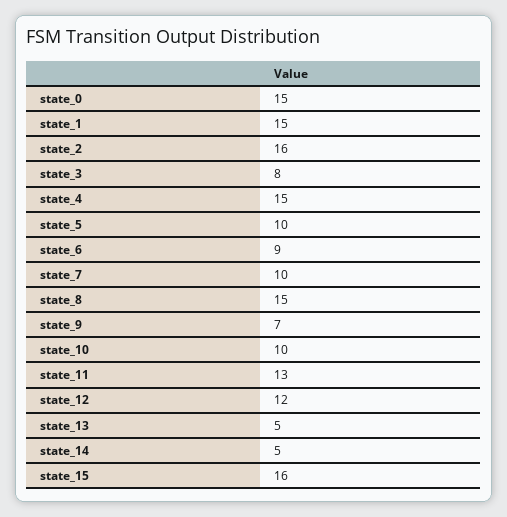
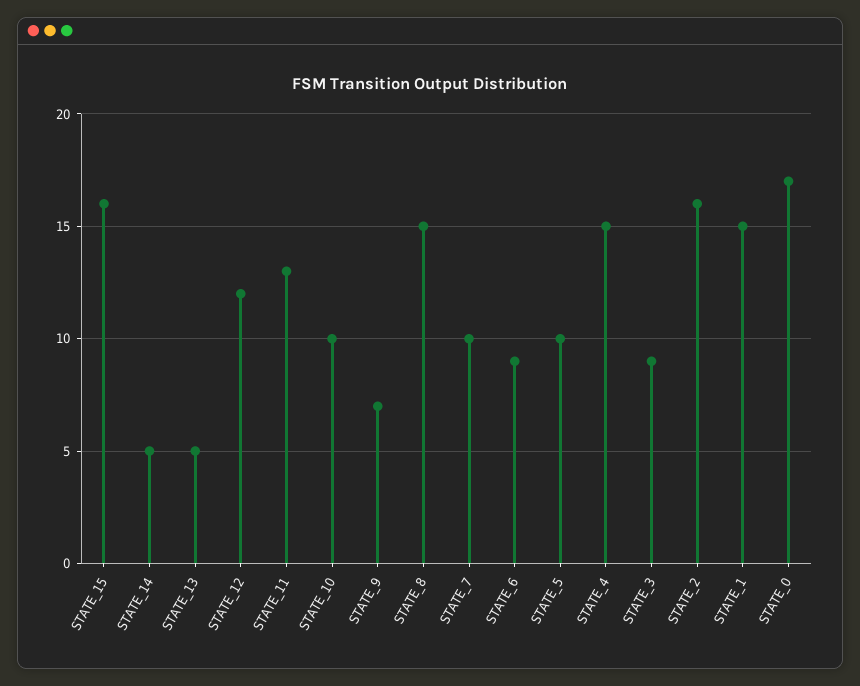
  {
-   "state_0": 15,
+   "state_0": 17,
    "state_1": 15,
    "state_2": 16,
-   "state_3": 8,
+   "state_3": 9,
    "state_4": 15,
    "state_5": 10,
    "state_6": 9,
    "state_7": 10,
    "state_8": 15,
    "state_9": 7,
    "state_10": 10,
    "state_11": 13,
    "state_12": 12,
    "state_13": 5,
    "state_14": 5,
    "state_15": 16
  }

